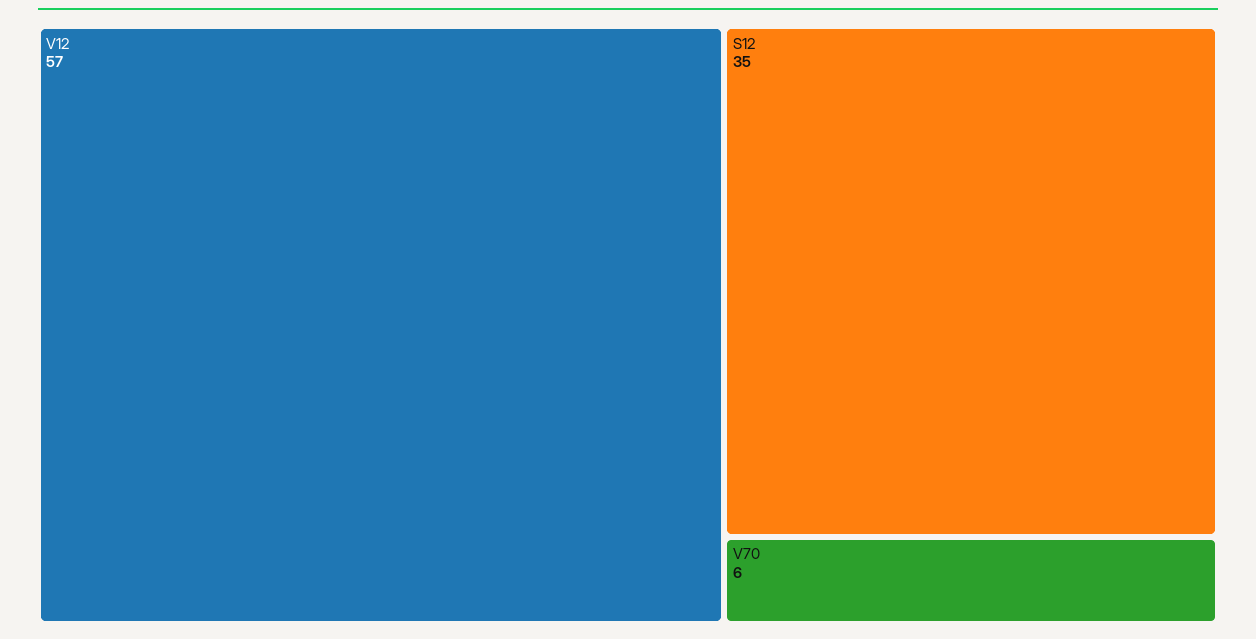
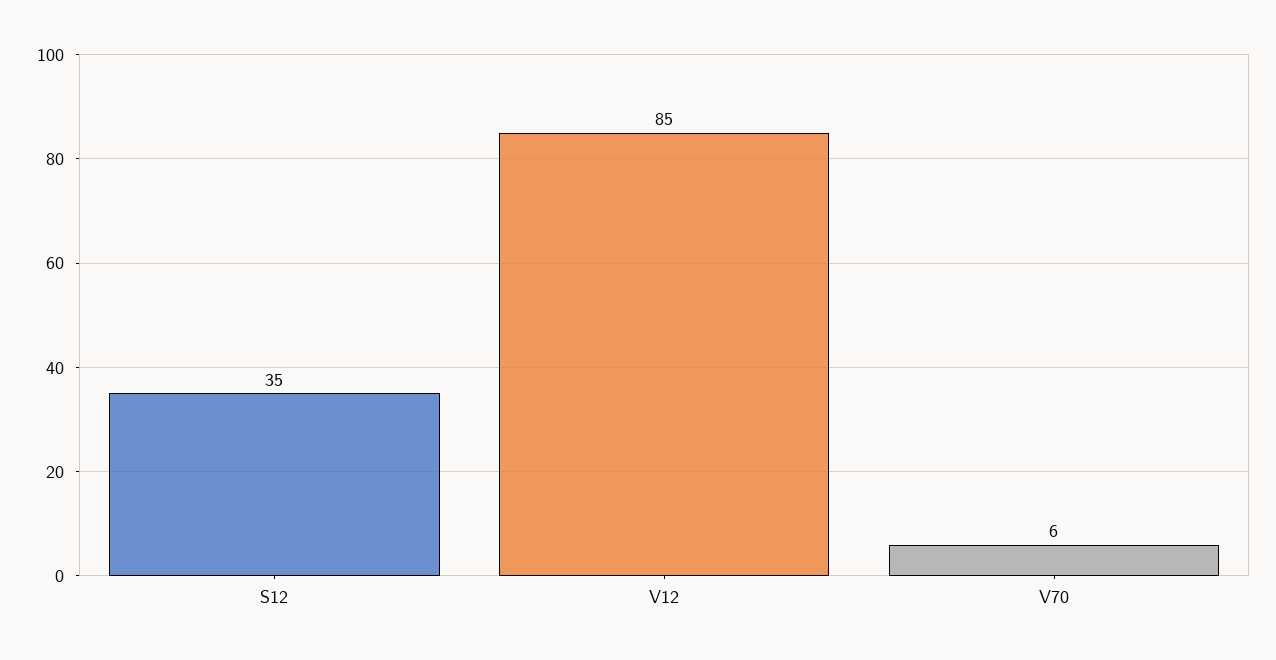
  {
-   "V12": 57,
+   "V12": 85,
    "S12": 35,
    "V70": 6
  }

